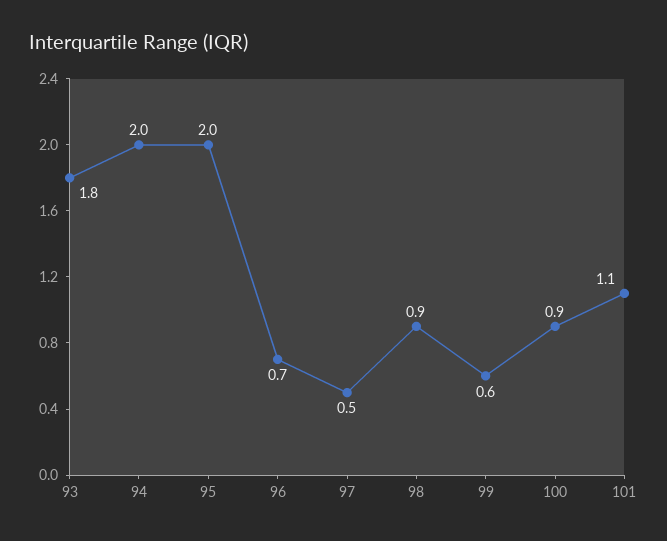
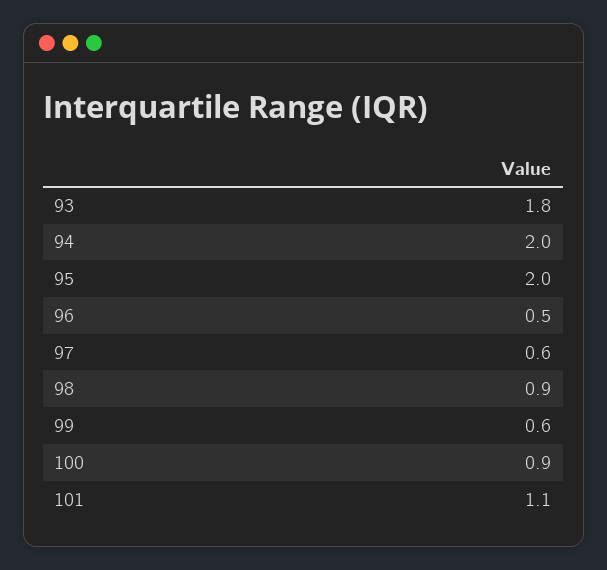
  {
    "93": 1.8,
    "94": 2,
    "95": 2,
-   "96": 0.7,
+   "96": 0.5,
-   "97": 0.5,
+   "97": 0.6,
    "98": 0.9,
    "99": 0.6,
    "100": 0.9,
    "101": 1.1
  }

